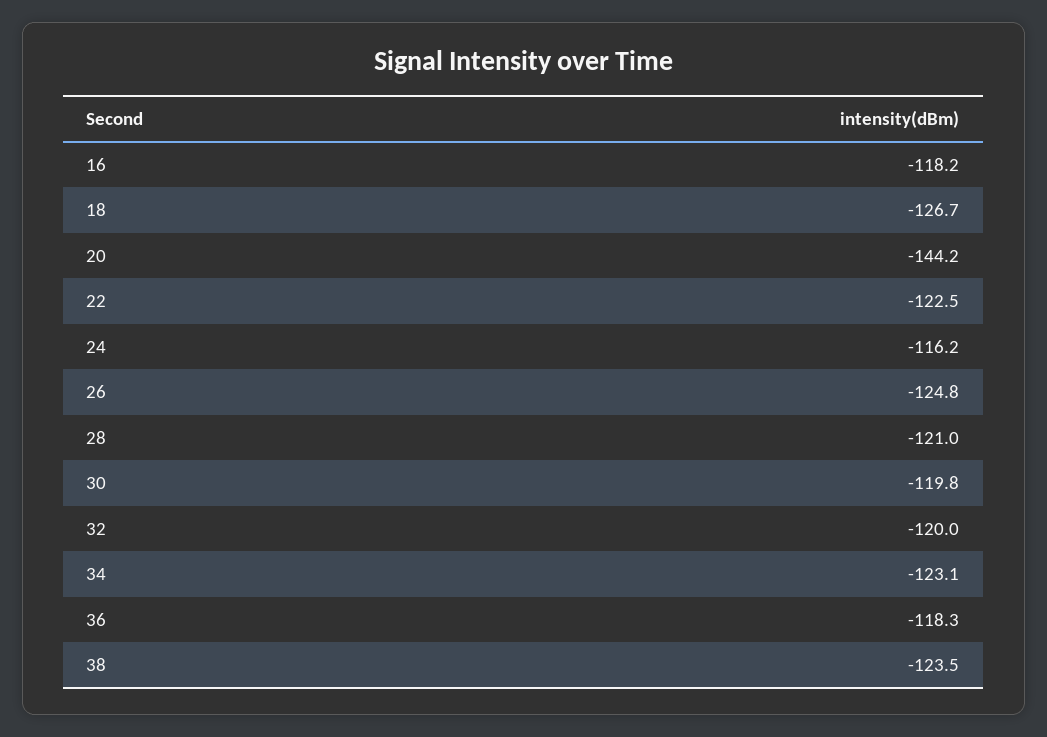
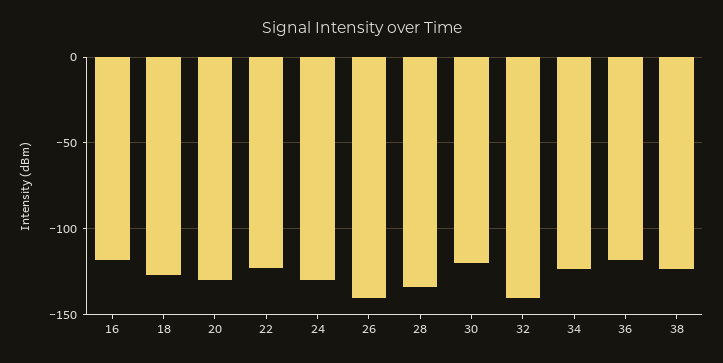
  {
    "16": -118.2,
    "18": -126.7,
-   "20": -144.2,
+   "20": -130,
    "22": -122.5,
-   "24": -116.2,
+   "24": -130,
-   "26": -124.8,
+   "26": -140,
-   "28": -121,
+   "28": -135,
    "30": -119.8,
-   "32": -120,
+   "32": -140,
    "34": -123.1,
    "36": -118.3,
    "38": -123.5
  }

